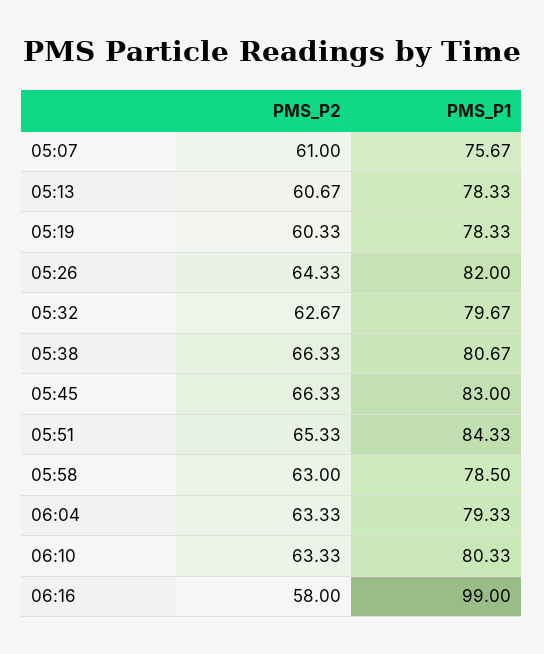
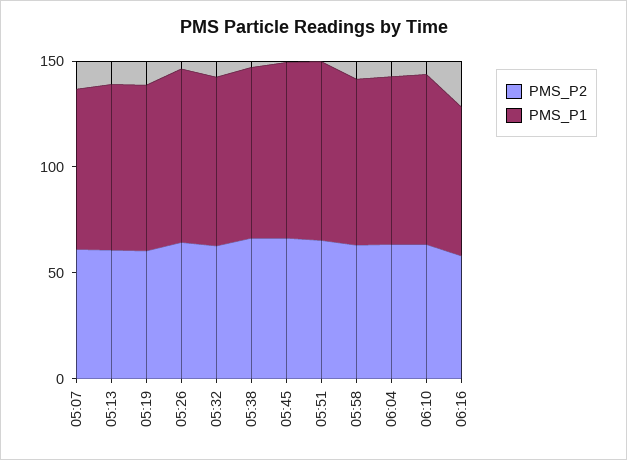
  {
    "PMS_P2": {
      "05:07": 61,
      "05:13": 60.67,
      "05:19": 60.33,
      "05:26": 64.33,
      "05:32": 62.67,
      "05:38": 66.33,
      "05:45": 66.33,
      "05:51": 65.33,
      "05:58": 63,
      "06:04": 63.33,
      "06:10": 63.33,
      "06:16": 58
    },
    "PMS_P1": {
      "05:07": 75.67,
      "05:13": 78.33,
      "05:19": 78.33,
      "05:26": 82,
      "05:32": 79.67,
      "05:38": 80.67,
      "05:45": 83,
      "05:51": 84.33,
      "05:58": 78.5,
      "06:04": 79.33,
      "06:10": 80.33,
-     "06:16": 99
+     "06:16": 70
    }
  }

